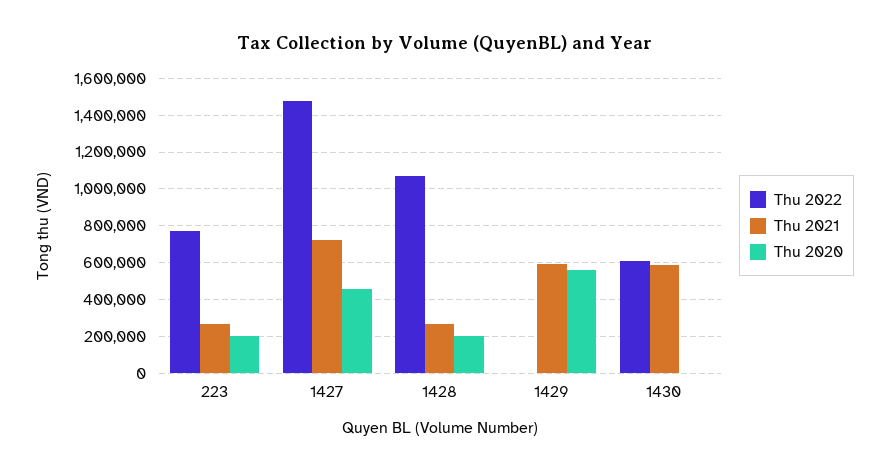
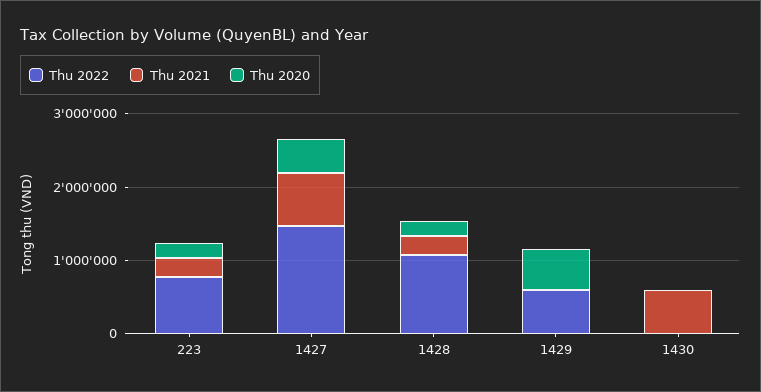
  {
    "Thu 2022": {
      "223": 750000,
      "1427": 1450000,
      "1428": 1050000,
-     "1429": 0,
+     "1429": 600000,
-     "1430": 600000
+     "1430": 0
    },
    "Thu 2021": {
      "223": 250000,
      "1427": 700000,
      "1428": 250000,
-     "1429": 600000,
+     "1429": 0,
      "1430": 600000
    },
    "Thu 2020": {
      "223": 200000,
      "1427": 450000,
      "1428": 200000,
      "1429": 550000,
      "1430": 0
    }
  }

